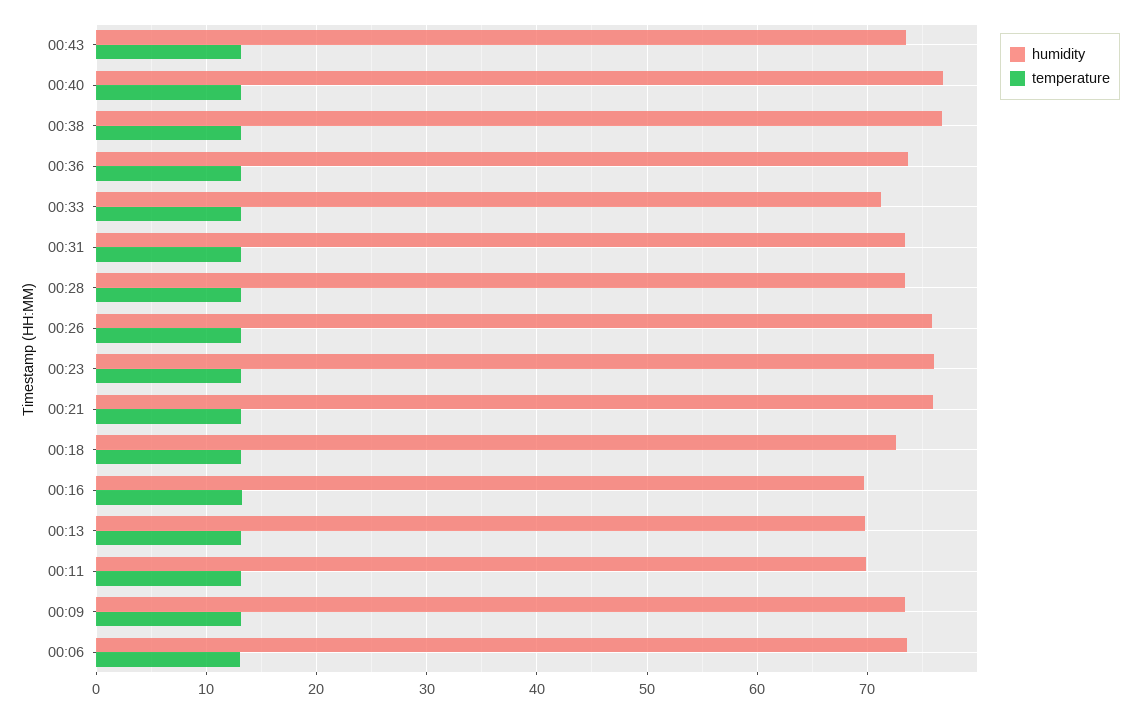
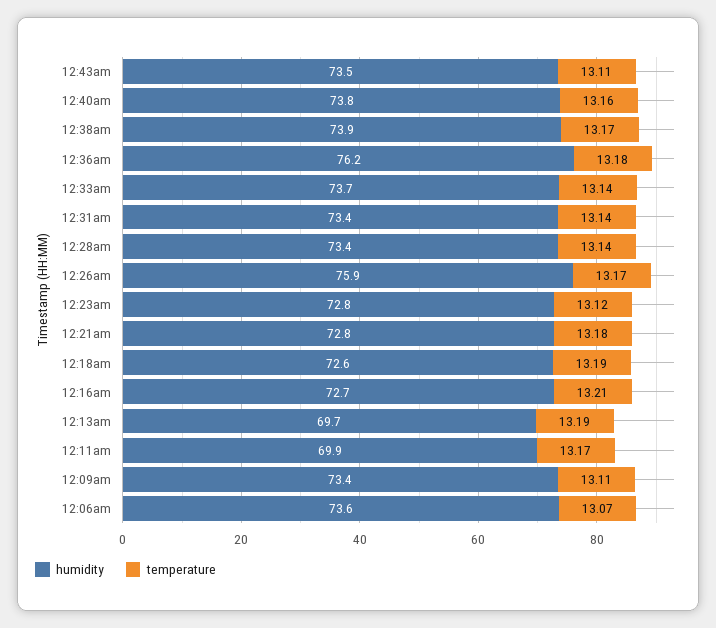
  {
    "humidity": {
      "00:43": 73.5,
-     "00:40": 77,
+     "00:40": 73.8,
-     "00:38": 77,
+     "00:38": 73.9,
-     "00:36": 74,
+     "00:36": 76.2,
-     "00:33": 71,
+     "00:33": 73.7,
      "00:31": 73.4,
      "00:28": 73.4,
      "00:26": 75.9,
-     "00:23": 76,
+     "00:23": 72.8,
-     "00:21": 76,
+     "00:21": 72.8,
      "00:18": 72.6,
-     "00:16": 70,
+     "00:16": 72.7,
      "00:13": 69.7,
      "00:11": 69.9,
      "00:09": 73.4,
      "00:06": 73.6
    },
    "temperature": {
      "00:43": 13.11,
      "00:40": 13.16,
      "00:38": 13.17,
      "00:36": 13.18,
      "00:33": 13.14,
      "00:31": 13.14,
      "00:28": 13.14,
      "00:26": 13.17,
      "00:23": 13.12,
      "00:21": 13.18,
      "00:18": 13.19,
      "00:16": 13.21,
      "00:13": 13.19,
      "00:11": 13.17,
      "00:09": 13.11,
      "00:06": 13.07
    }
  }

